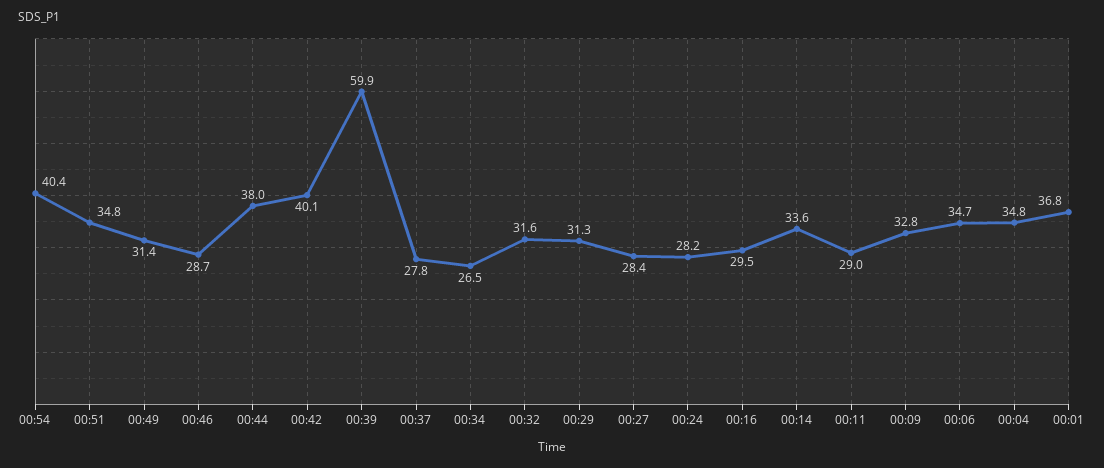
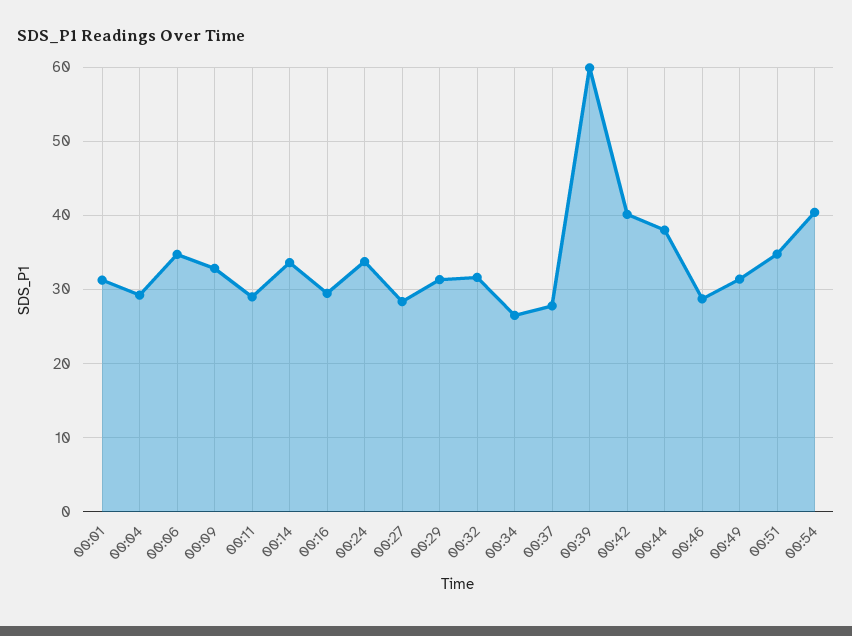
  {
    "00:54": 40.4,
    "00:51": 34.8,
    "00:49": 31.4,
    "00:46": 28.7,
    "00:44": 38,
    "00:42": 40.1,
    "00:39": 59.9,
    "00:37": 27.8,
    "00:34": 26.5,
    "00:32": 31.6,
    "00:29": 31.3,
    "00:27": 28.4,
-   "00:24": 28.2,
+   "00:24": 34,
    "00:16": 29.5,
    "00:14": 33.6,
    "00:11": 29,
    "00:09": 32.8,
    "00:06": 34.7,
-   "00:04": 34.8,
+   "00:04": 29,
-   "00:01": 36.8
+   "00:01": 31
  }

